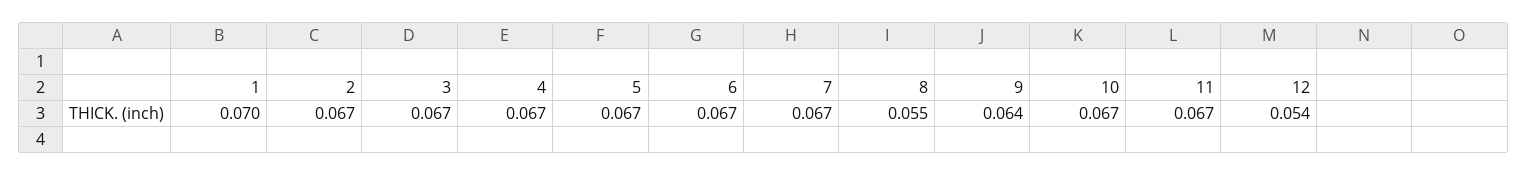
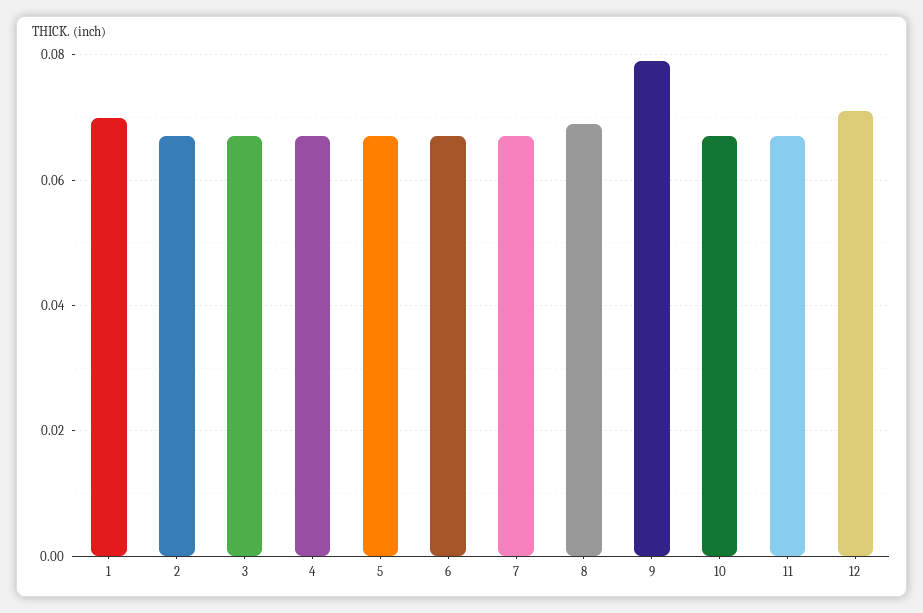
  {
    "1": 0.07,
    "2": 0.067,
    "3": 0.067,
    "4": 0.067,
    "5": 0.067,
    "6": 0.067,
    "7": 0.067,
-   "8": 0.055,
+   "8": 0.07,
-   "9": 0.064,
+   "9": 0.08,
    "10": 0.067,
    "11": 0.067,
-   "12": 0.054
+   "12": 0.07
  }

